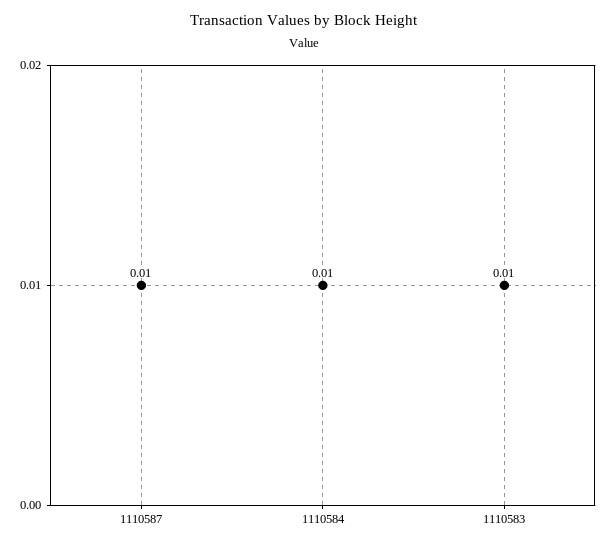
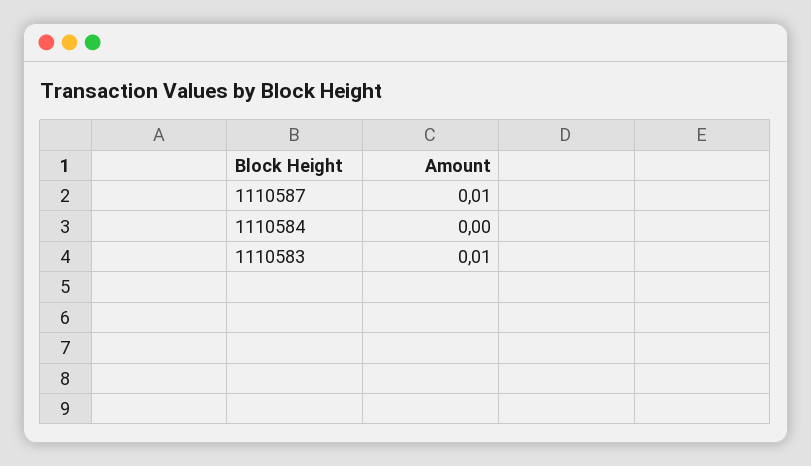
  {
    "1110587": 0.01,
-   "1110584": 0.01,
+   "1110584": 0,
    "1110583": 0.01
  }

